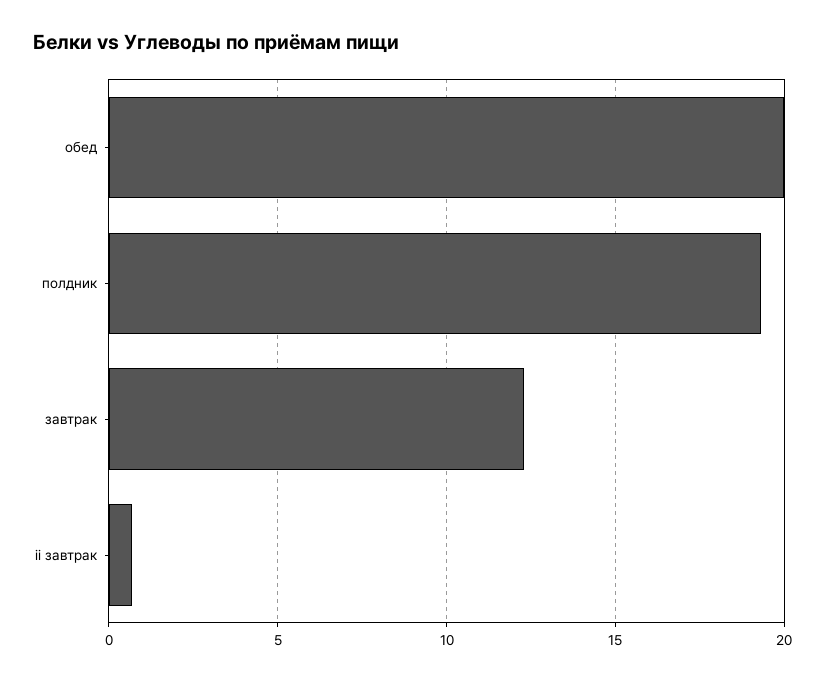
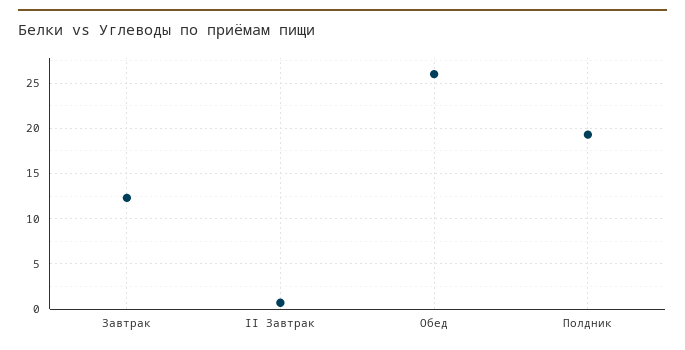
  {
-   "обед": 20,
+   "обед": 26,
    "полдник": 19.5,
    "завтрак": 12.5,
    "ii завтрак": 0.5
  }

